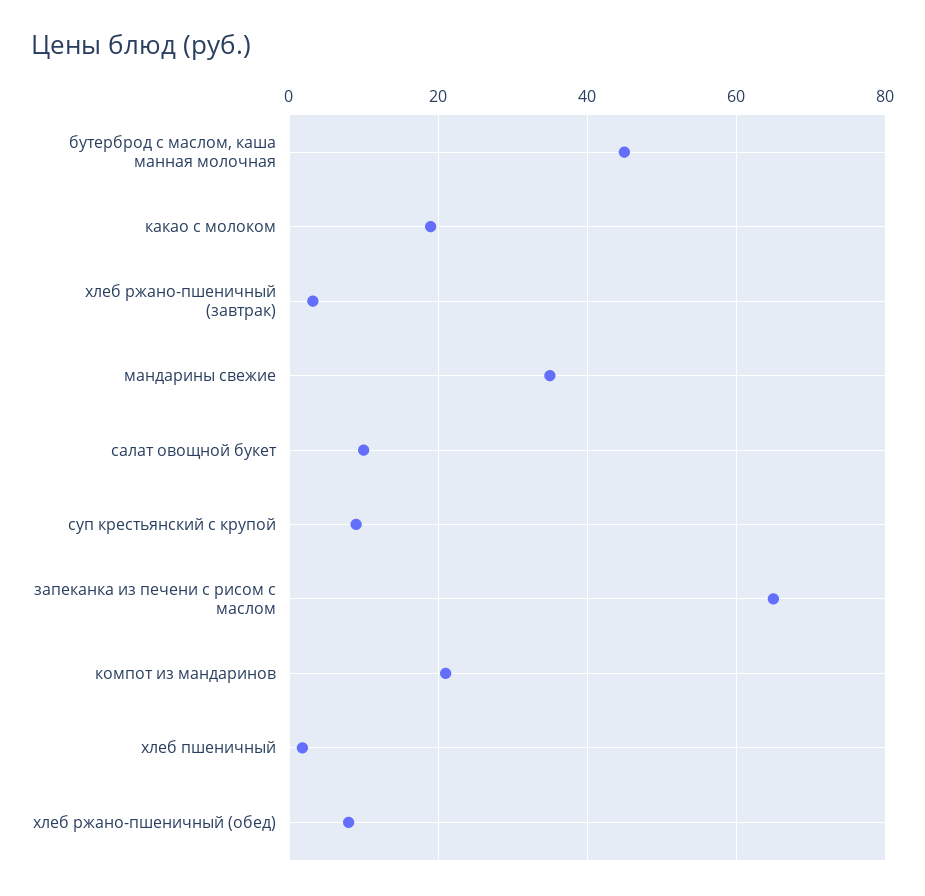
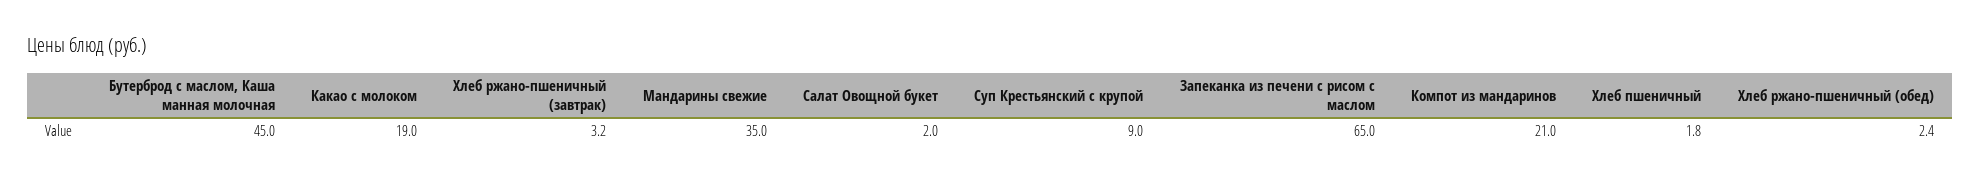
  {
    "бутерброд с маслом, каша манная молочная": 45,
    "какао с молоком": 19,
    "хлеб ржано-пшеничный (завтрак)": 3.2,
    "мандарины свежие": 35,
-   "салат овощной букет": 10,
+   "салат овощной букет": 2,
    "суп крестьянский с крупой": 9,
    "запеканка из печени с рисом с маслом": 65,
    "компот из мандаринов": 21,
    "хлеб пшеничный": 1.8,
-   "хлеб ржано-пшеничный (обед)": 8
+   "хлеб ржано-пшеничный (обед)": 2.4
  }

